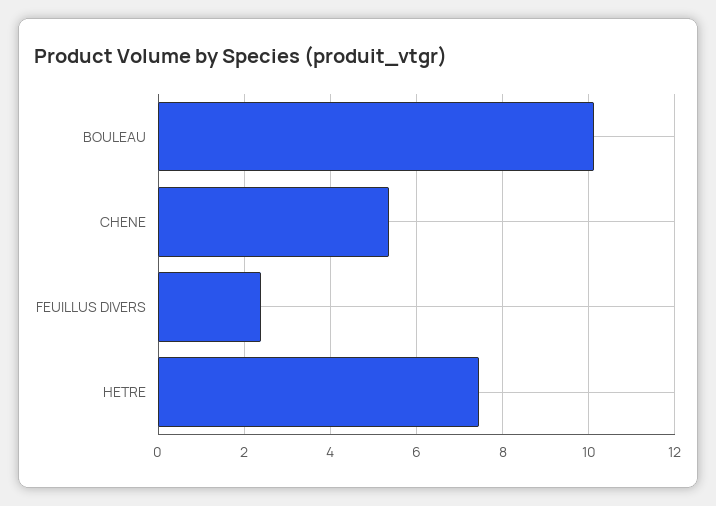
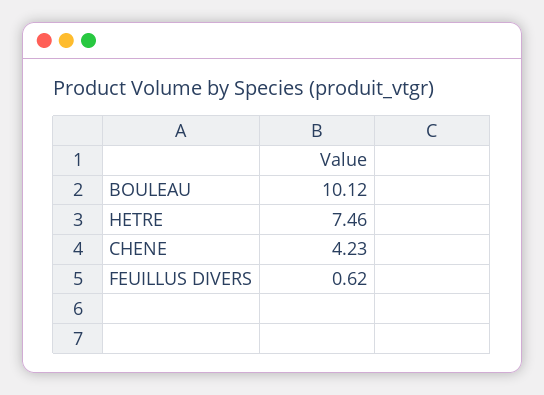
  {
    "BOULEAU": 10.12,
-   "CHENE": 5.4,
+   "CHENE": 4.23,
-   "FEUILLUS DIVERS": 2.4,
+   "FEUILLUS DIVERS": 0.62,
    "HETRE": 7.46
  }

